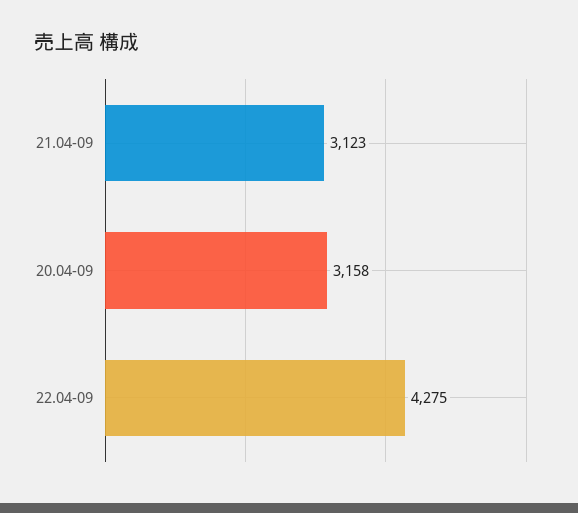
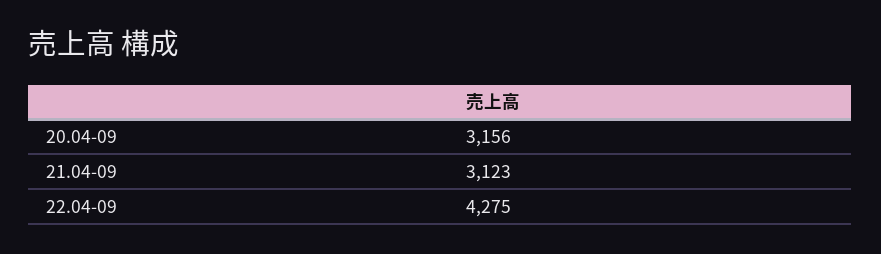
  {
    "21.04-09": 3123,
-   "20.04-09": 3158,
+   "20.04-09": 3156,
    "22.04-09": 4275
  }

